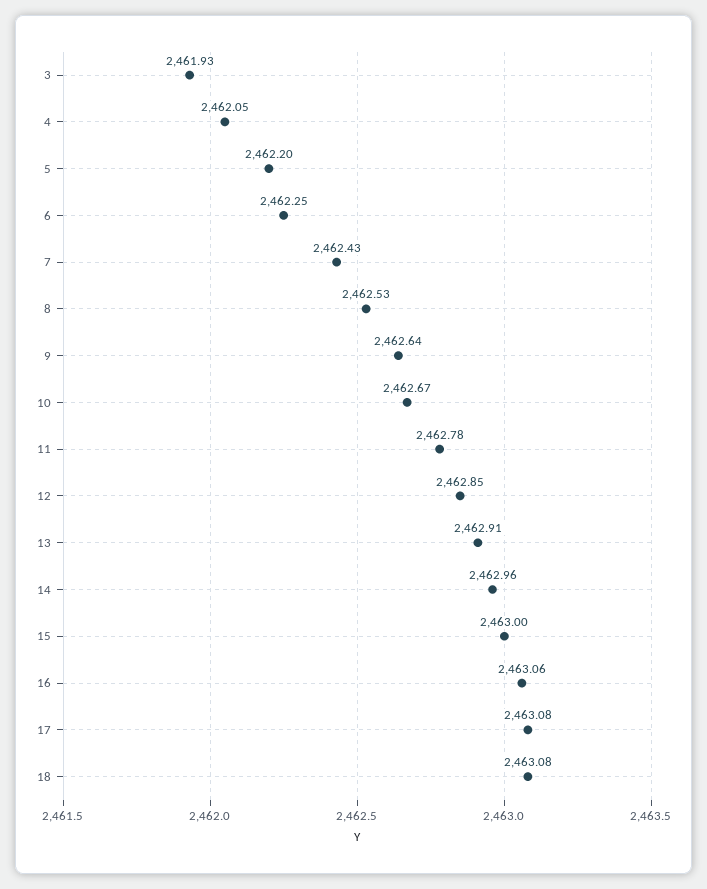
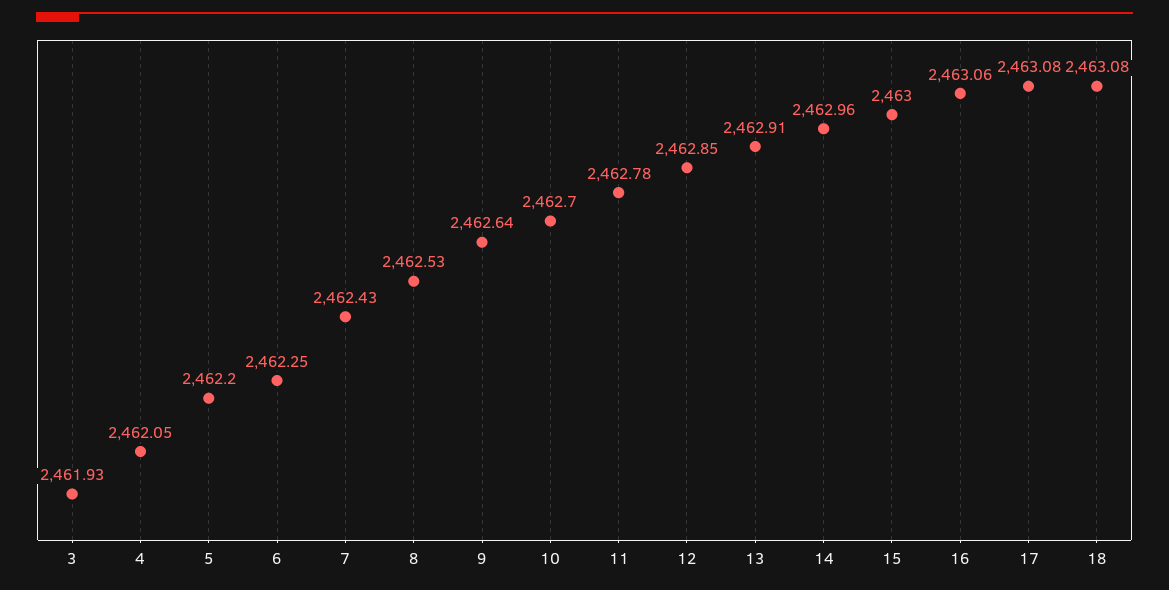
  {
    "3": 2461.93,
    "4": 2462.05,
    "5": 2462.2,
    "6": 2462.25,
    "7": 2462.43,
    "8": 2462.53,
    "9": 2462.64,
-   "10": 2462.67,
+   "10": 2462.7,
    "11": 2462.78,
    "12": 2462.85,
    "13": 2462.91,
    "14": 2462.96,
    "15": 2463,
    "16": 2463.06,
    "17": 2463.08,
    "18": 2463.08
  }

